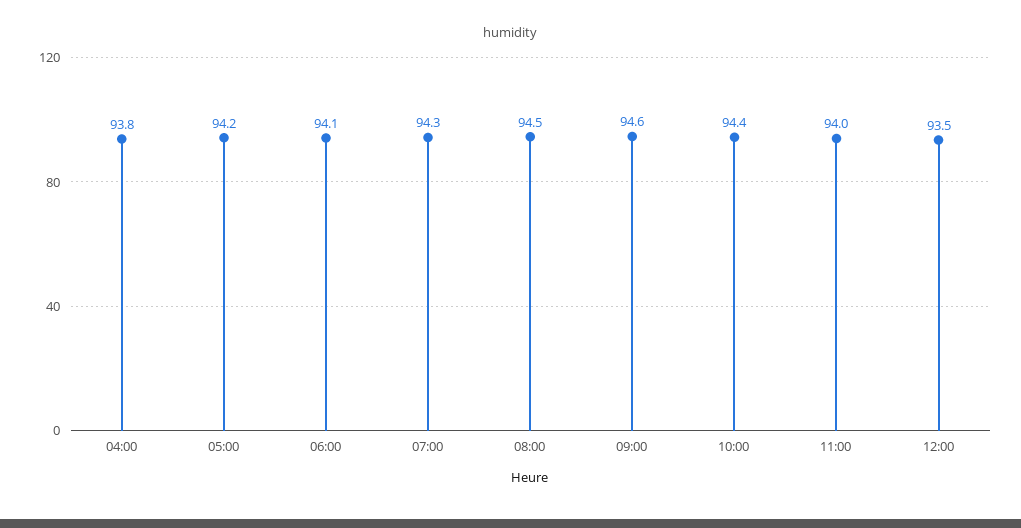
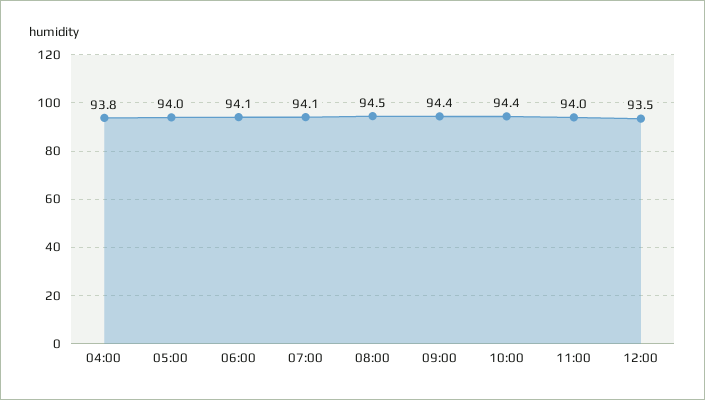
  {
    "04:00": 93.8,
-   "05:00": 94.2,
+   "05:00": 94,
    "06:00": 94.1,
-   "07:00": 94.3,
+   "07:00": 94.1,
    "08:00": 94.5,
-   "09:00": 94.6,
+   "09:00": 94.4,
    "10:00": 94.4,
    "11:00": 94,
    "12:00": 93.5
  }

